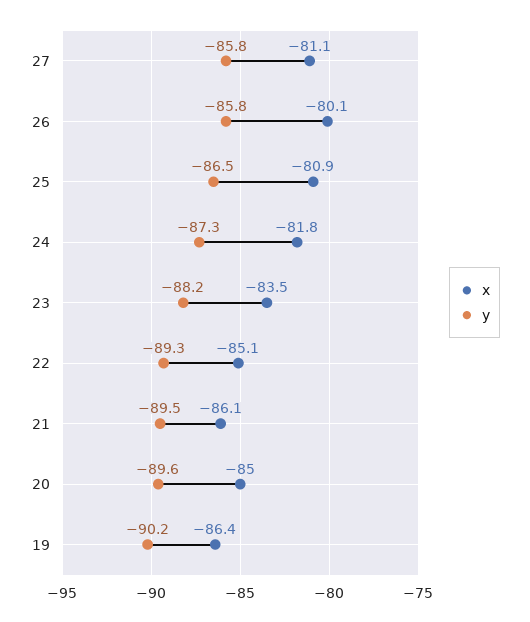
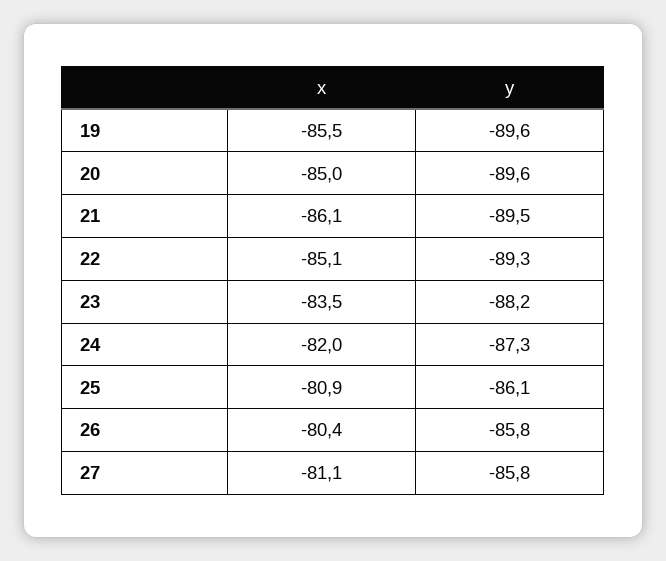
  {
    "x": {
      "27": -81.1,
-     "26": -80.1,
+     "26": -80.4,
      "25": -80.9,
-     "24": -81.8,
+     "24": -82,
      "23": -83.5,
      "22": -85.1,
      "21": -86.1,
      "20": -85,
-     "19": -86.4
+     "19": -85.5
    },
    "y": {
      "27": -85.8,
      "26": -85.8,
-     "25": -86.5,
+     "25": -86.1,
      "24": -87.3,
      "23": -88.2,
      "22": -89.3,
      "21": -89.5,
      "20": -89.6,
-     "19": -90.2
+     "19": -89.6
    }
  }

